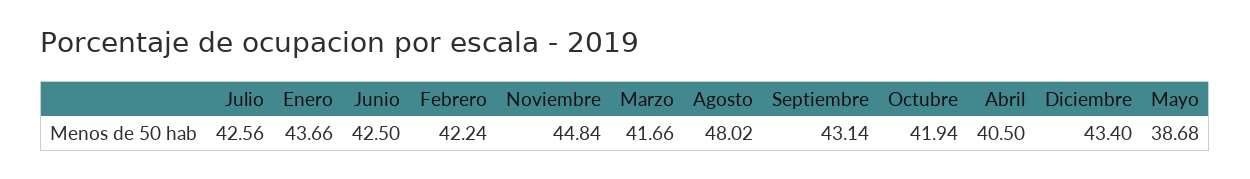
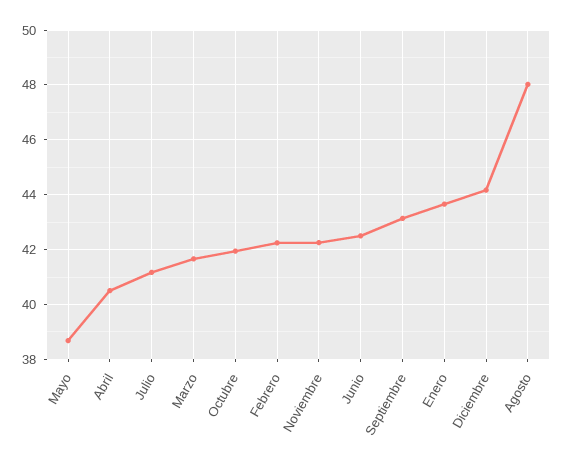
  {
-   "Julio": 42.56,
+   "Julio": 41.25,
    "Enero": 43.66,
    "Junio": 42.5,
    "Febrero": 42.24,
-   "Noviembre": 44.84,
+   "Noviembre": 42.25,
    "Marzo": 41.66,
    "Agosto": 48.02,
    "Septiembre": 43.14,
    "Octubre": 41.94,
    "Abril": 40.5,
-   "Diciembre": 43.4,
+   "Diciembre": 44.25,
    "Mayo": 38.68
  }

